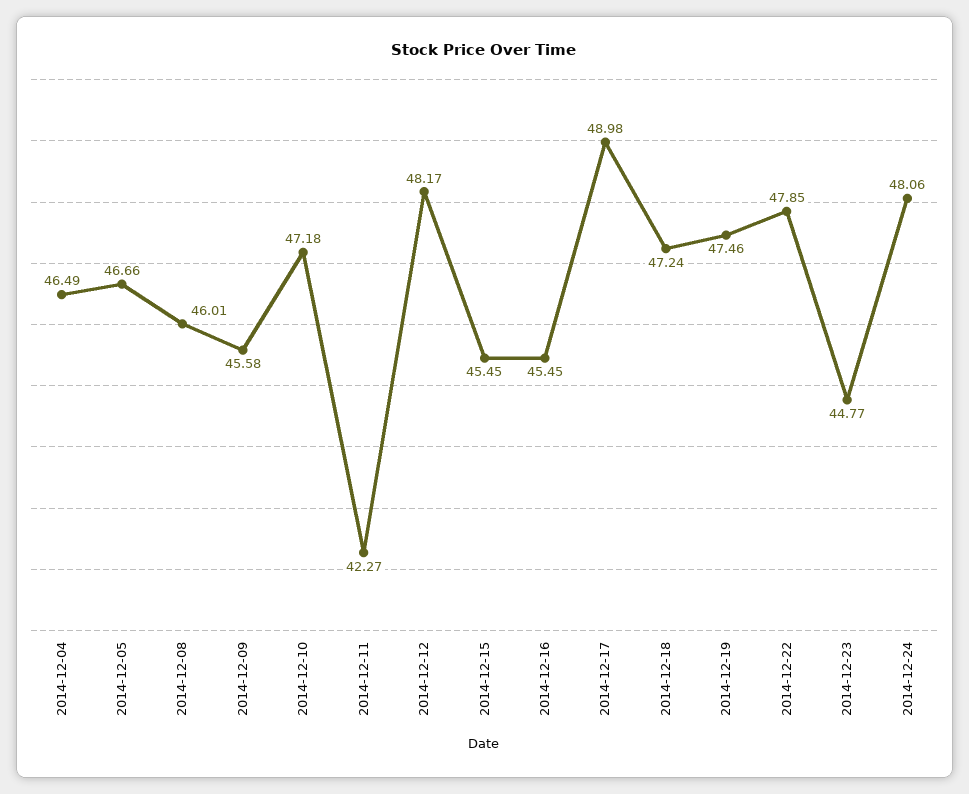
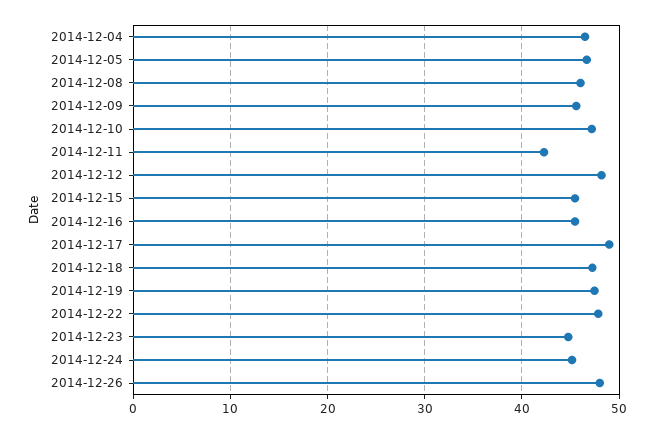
  {
    "2014-12-04": 46.49,
    "2014-12-05": 46.66,
    "2014-12-08": 46.01,
    "2014-12-09": 45.58,
    "2014-12-10": 47.18,
    "2014-12-11": 42.27,
    "2014-12-12": 48.17,
    "2014-12-15": 45.45,
    "2014-12-16": 45.45,
    "2014-12-17": 48.98,
    "2014-12-18": 47.24,
    "2014-12-19": 47.46,
    "2014-12-22": 47.85,
    "2014-12-23": 44.77,
-   "2014-12-24": 48.06
+   "2014-12-24": 45,
+   "2014-12-26": 48
  }

